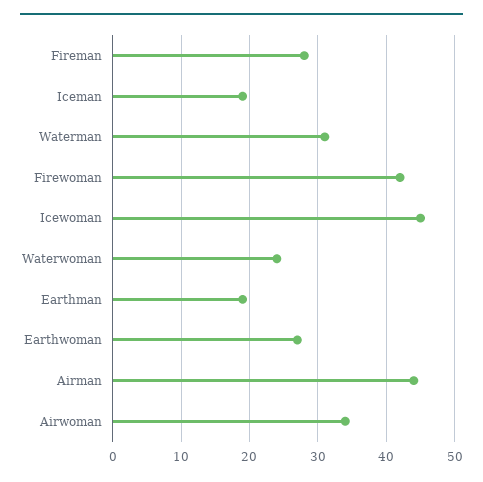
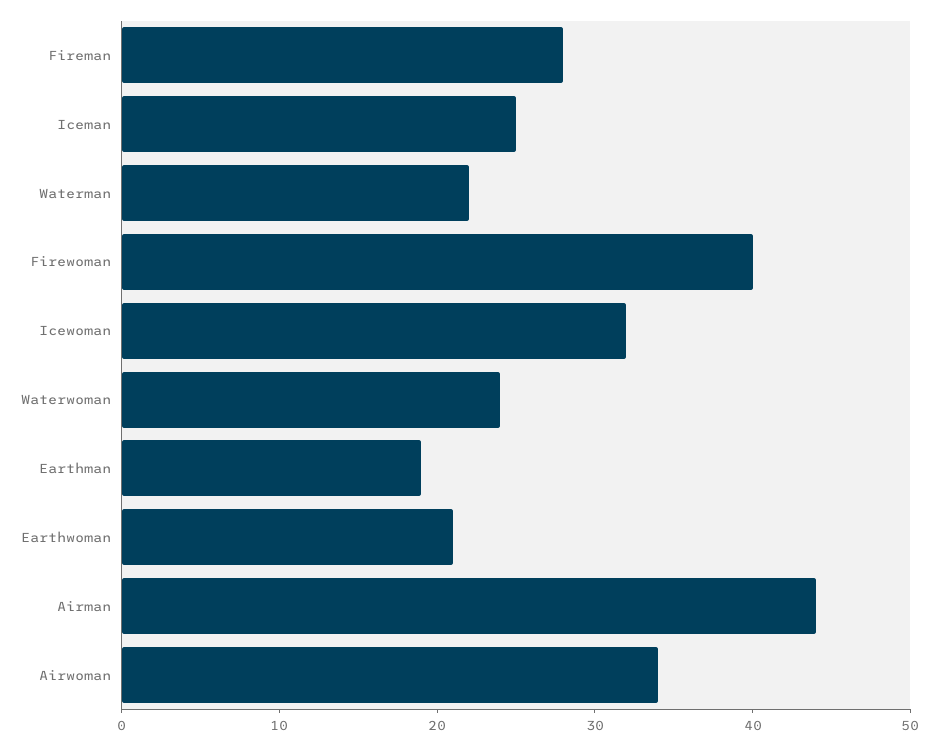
  {
    "Fireman": 28,
-   "Iceman": 19,
+   "Iceman": 25,
-   "Waterman": 31,
+   "Waterman": 22,
-   "Firewoman": 42,
+   "Firewoman": 40,
-   "Icewoman": 45,
+   "Icewoman": 32,
    "Waterwoman": 24,
    "Earthman": 19,
-   "Earthwoman": 27,
+   "Earthwoman": 21,
    "Airman": 44,
    "Airwoman": 34
  }

